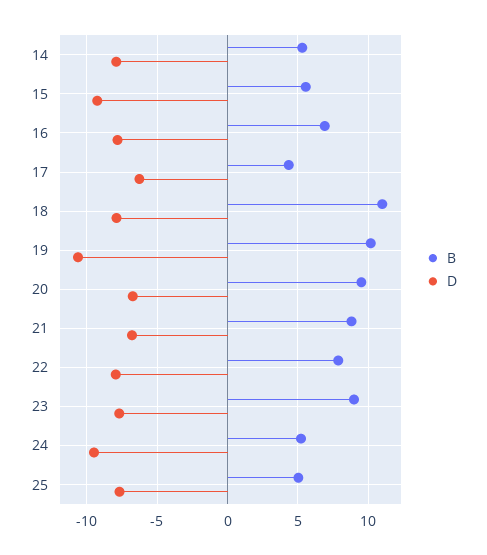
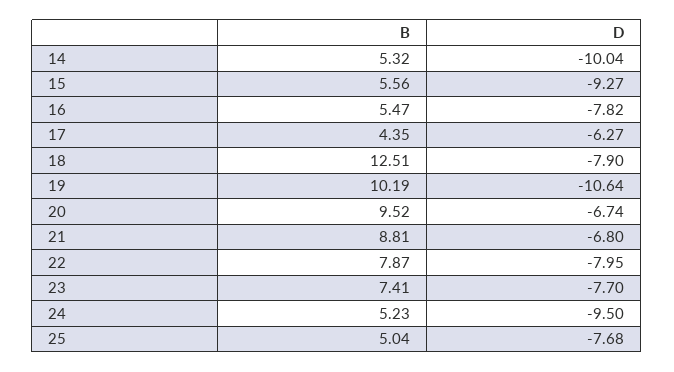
  {
    "B": {
      "14": 5.32,
      "15": 5.56,
-     "16": 7,
+     "16": 5.47,
      "17": 4.35,
-     "18": 11,
+     "18": 12.51,
      "19": 10.19,
      "20": 9.52,
      "21": 8.81,
      "22": 7.87,
-     "23": 9,
+     "23": 7.41,
      "24": 5.23,
      "25": 5.04
    },
    "D": {
-     "14": -8,
+     "14": -10.04,
      "15": -9.27,
      "16": -7.82,
      "17": -6.27,
      "18": -7.9,
      "19": -10.64,
      "20": -6.74,
      "21": -6.8,
      "22": -7.95,
      "23": -7.7,
      "24": -9.5,
      "25": -7.68
    }
  }

